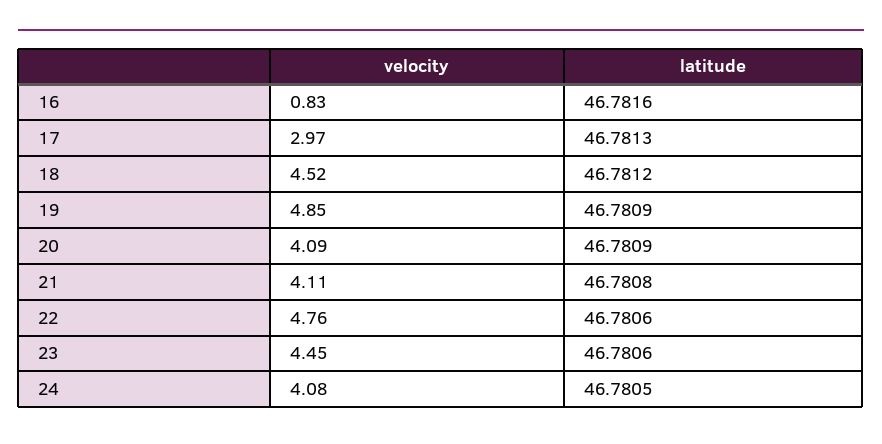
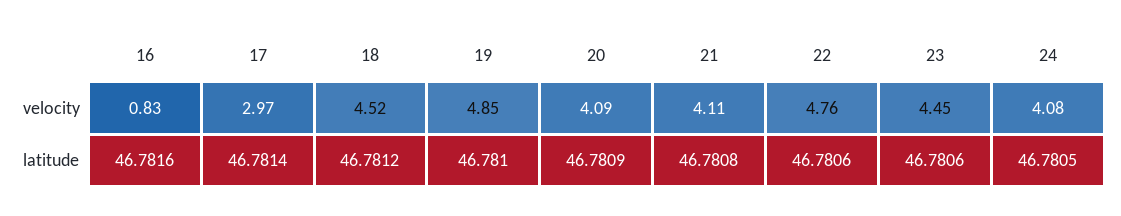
  {
    "velocity": {
      "16": 0.83,
      "17": 2.97,
      "18": 4.52,
      "19": 4.85,
      "20": 4.09,
      "21": 4.11,
      "22": 4.76,
      "23": 4.45,
      "24": 4.08
    },
    "latitude": {
      "16": 46.7816,
-     "17": 46.7813,
+     "17": 46.7814,
      "18": 46.7812,
-     "19": 46.7809,
+     "19": 46.781,
      "20": 46.7809,
      "21": 46.7808,
      "22": 46.7806,
      "23": 46.7806,
      "24": 46.7805
    }
  }

